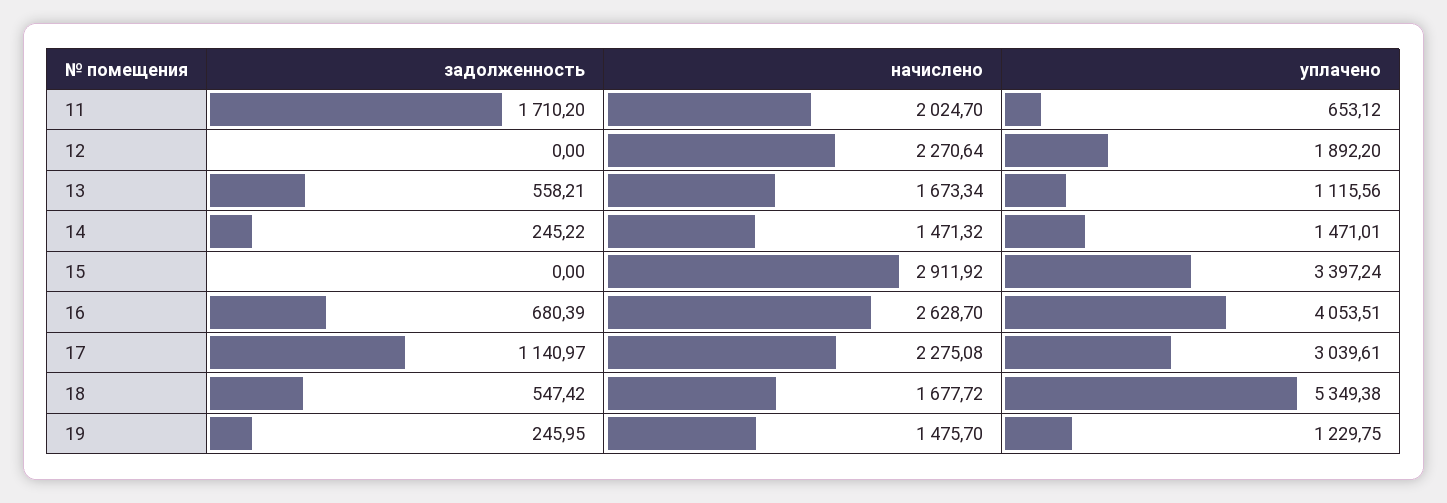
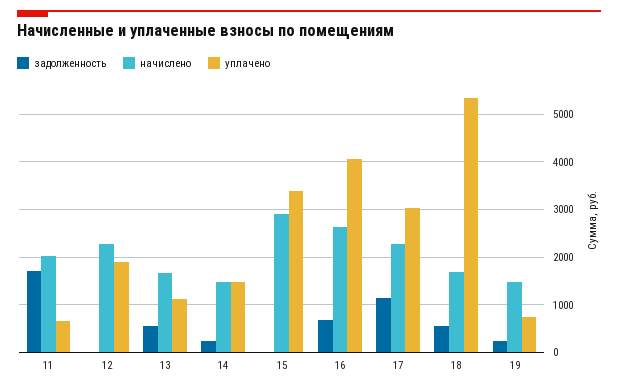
  {
    "задолженность": {
      "11": 1710.2,
      "12": 0,
      "13": 558.21,
      "14": 245.22,
      "15": 0,
      "16": 680.39,
      "17": 1140.97,
      "18": 547.42,
      "19": 245.95
    },
    "начислено": {
      "11": 2024.7,
      "12": 2270.64,
      "13": 1673.34,
      "14": 1471.32,
      "15": 2911.92,
      "16": 2628.7,
      "17": 2275.08,
      "18": 1677.72,
      "19": 1475.7
    },
    "уплачено": {
      "11": 653.12,
      "12": 1892.2,
      "13": 1115.56,
      "14": 1471.01,
      "15": 3397.24,
      "16": 4053.51,
      "17": 3039.61,
      "18": 5349.38,
-     "19": 1229.75
+     "19": 800
    }
  }

